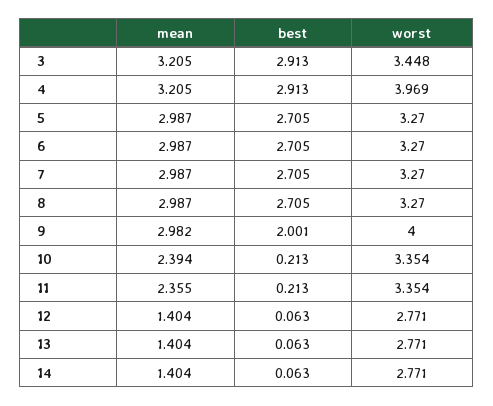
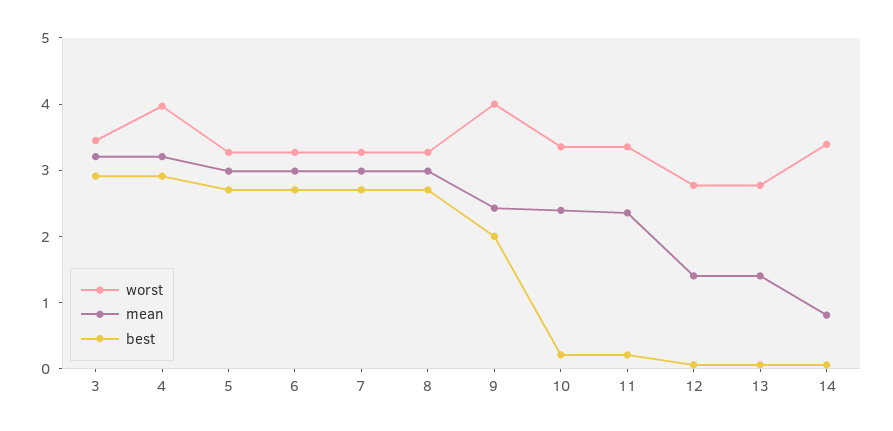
  {
    "mean": {
      "3": 3.205,
      "4": 3.205,
      "5": 2.987,
      "6": 2.987,
      "7": 2.987,
      "8": 2.987,
-     "9": 2.982,
+     "9": 2.4,
      "10": 2.394,
      "11": 2.355,
      "12": 1.404,
      "13": 1.404,
-     "14": 1.404
+     "14": 0.8
    },
    "best": {
      "3": 2.913,
      "4": 2.913,
      "5": 2.705,
      "6": 2.705,
      "7": 2.705,
      "8": 2.705,
      "9": 2.001,
      "10": 0.213,
      "11": 0.213,
      "12": 0.063,
      "13": 0.063,
      "14": 0.063
    },
    "worst": {
      "3": 3.448,
      "4": 3.969,
      "5": 3.27,
      "6": 3.27,
      "7": 3.27,
      "8": 3.27,
      "9": 4,
      "10": 3.354,
      "11": 3.354,
      "12": 2.771,
      "13": 2.771,
-     "14": 2.771
+     "14": 3.4
    }
  }

